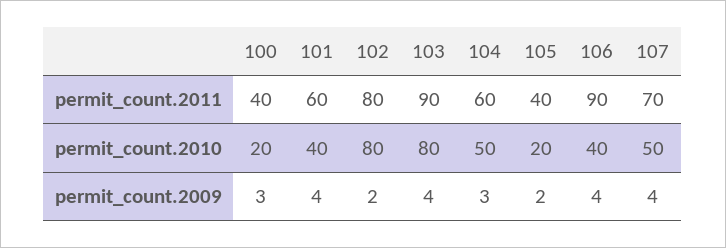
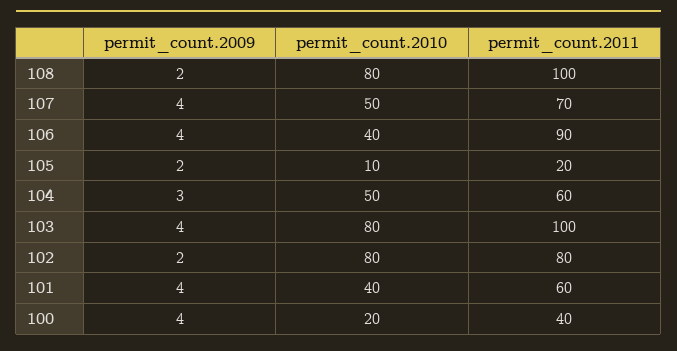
  {
    "100": {
      "permit_count.2011": 40,
      "permit_count.2010": 20,
-     "permit_count.2009": 3
+     "permit_count.2009": 4
    },
    "101": {
      "permit_count.2011": 60,
      "permit_count.2010": 40,
      "permit_count.2009": 4
    },
    "102": {
      "permit_count.2011": 80,
      "permit_count.2010": 80,
      "permit_count.2009": 2
    },
    "103": {
-     "permit_count.2011": 90,
+     "permit_count.2011": 100,
      "permit_count.2010": 80,
      "permit_count.2009": 4
    },
    "104": {
      "permit_count.2011": 60,
      "permit_count.2010": 50,
      "permit_count.2009": 3
    },
    "105": {
-     "permit_count.2011": 40,
+     "permit_count.2011": 20,
-     "permit_count.2010": 20,
+     "permit_count.2010": 10,
      "permit_count.2009": 2
    },
    "106": {
      "permit_count.2011": 90,
      "permit_count.2010": 40,
      "permit_count.2009": 4
    },
    "107": {
      "permit_count.2011": 70,
      "permit_count.2010": 50,
      "permit_count.2009": 4
-   }
+   },
+   "108": {
+     "permit_count.2009": 2,
+     "permit_count.2010": 80,
+     "permit_count.2011": 100
+   }
  }

